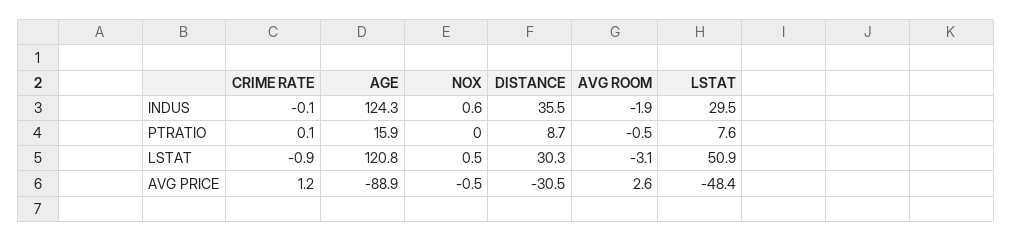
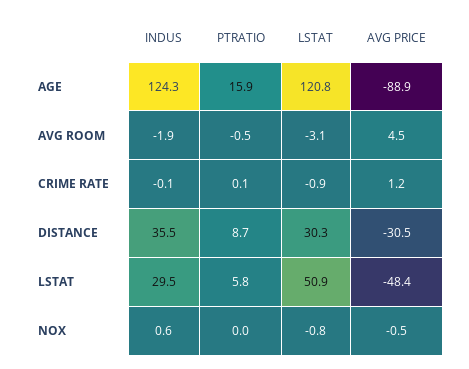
  {
    "CRIME RATE": {
      "INDUS": -0.1,
      "PTRATIO": 0.1,
      "LSTAT": -0.9,
      "AVG PRICE": 1.2
    },
    "AGE": {
      "INDUS": 124.3,
      "PTRATIO": 15.9,
      "LSTAT": 120.8,
      "AVG PRICE": -88.9
    },
    "NOX": {
      "INDUS": 0.6,
      "PTRATIO": 0,
-     "LSTAT": 0.5,
+     "LSTAT": -0.8,
      "AVG PRICE": -0.5
    },
    "DISTANCE": {
      "INDUS": 35.5,
      "PTRATIO": 8.7,
      "LSTAT": 30.3,
      "AVG PRICE": -30.5
    },
    "AVG ROOM": {
      "INDUS": -1.9,
      "PTRATIO": -0.5,
      "LSTAT": -3.1,
-     "AVG PRICE": 2.6
+     "AVG PRICE": 4.5
    },
    "LSTAT": {
      "INDUS": 29.5,
-     "PTRATIO": 7.6,
+     "PTRATIO": 5.8,
      "LSTAT": 50.9,
      "AVG PRICE": -48.4
    }
  }

